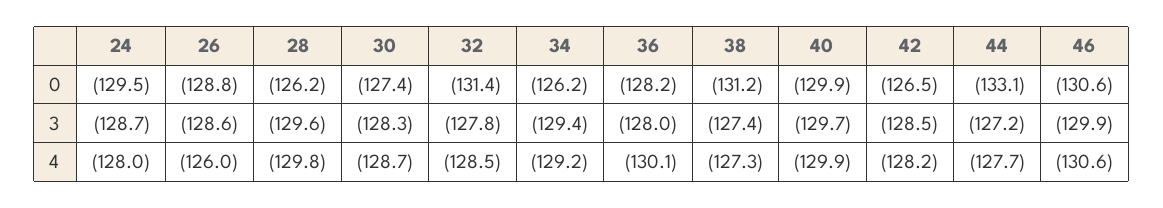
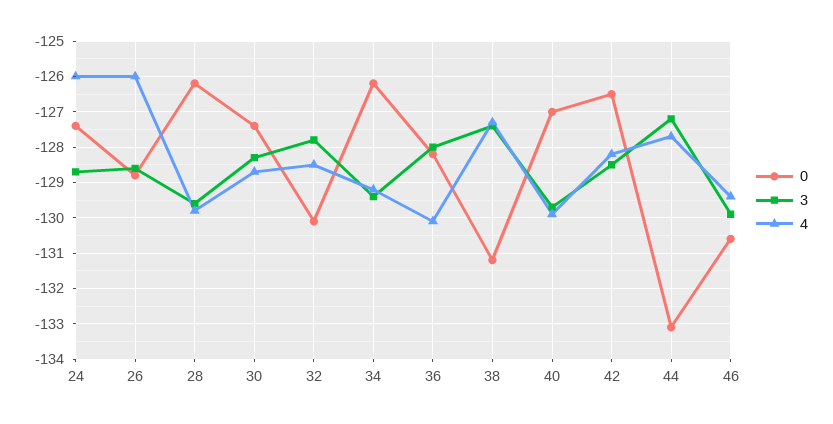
  {
    "0": {
-     "24": -129.5,
+     "24": -127.5,
      "26": -128.8,
      "28": -126.2,
      "30": -127.4,
-     "32": -131.4,
+     "32": -130,
      "34": -126.2,
      "36": -128.2,
      "38": -131.2,
-     "40": -129.9,
+     "40": -127,
      "42": -126.5,
      "44": -133.1,
      "46": -130.6
    },
    "3": {
      "24": -128.7,
      "26": -128.6,
      "28": -129.6,
      "30": -128.3,
      "32": -127.8,
      "34": -129.4,
      "36": -128,
      "38": -127.4,
      "40": -129.7,
      "42": -128.5,
      "44": -127.2,
      "46": -129.9
    },
    "4": {
-     "24": -128,
+     "24": -126,
      "26": -126,
      "28": -129.8,
      "30": -128.7,
      "32": -128.5,
      "34": -129.2,
      "36": -130.1,
      "38": -127.3,
      "40": -129.9,
      "42": -128.2,
      "44": -127.7,
-     "46": -130.6
+     "46": -129.5
    }
  }

